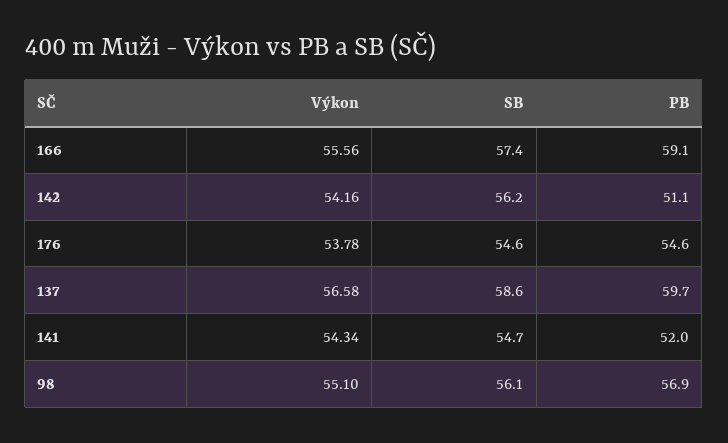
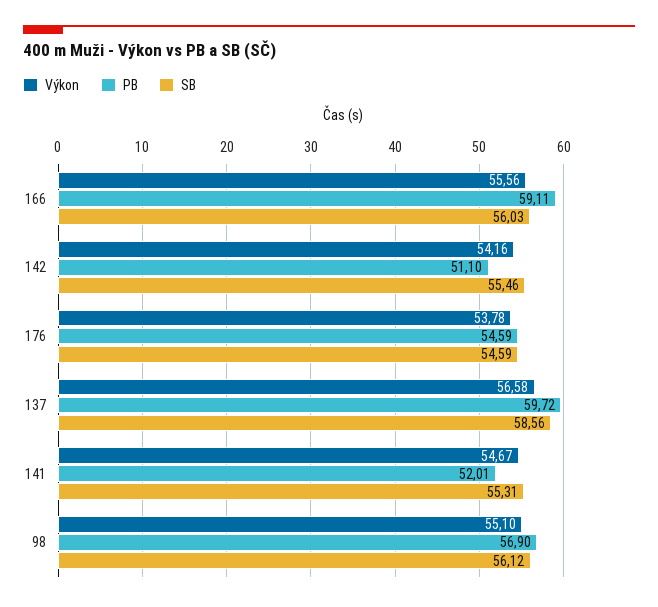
  {
    "Výkon": {
      "166": 55.56,
      "142": 54.16,
      "176": 53.78,
      "137": 56.58,
-     "141": 54.34,
+     "141": 54.67,
      "98": 55.1
    },
    "SB": {
-     "166": 57.4,
+     "166": 56.03,
-     "142": 56.2,
+     "142": 55.46,
      "176": 54.59,
      "137": 58.56,
-     "141": 54.7,
+     "141": 55.31,
      "98": 56.12
    },
    "PB": {
      "166": 59.11,
      "142": 51.1,
      "176": 54.59,
      "137": 59.72,
      "141": 52.01,
      "98": 56.9
    }
  }

